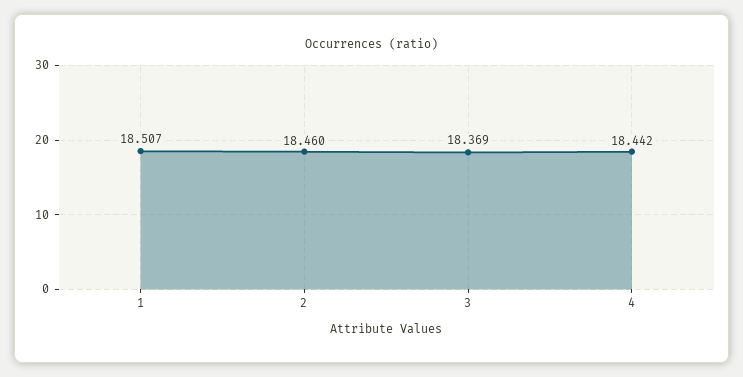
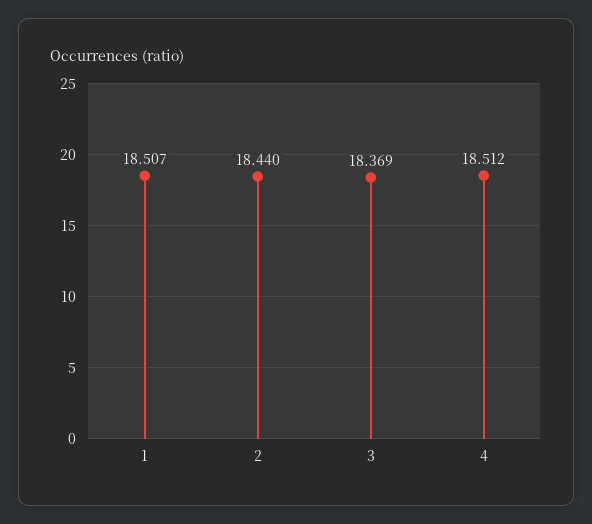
  {
    "1": 18.507,
-   "2": 18.46,
+   "2": 18.44,
    "3": 18.369,
-   "4": 18.442
+   "4": 18.512
  }

